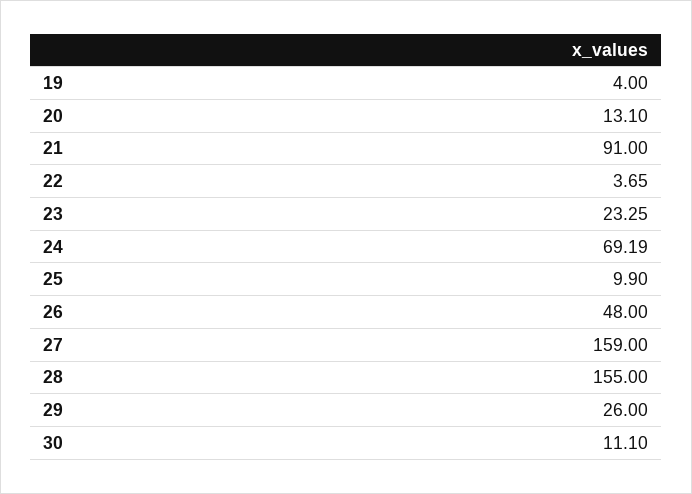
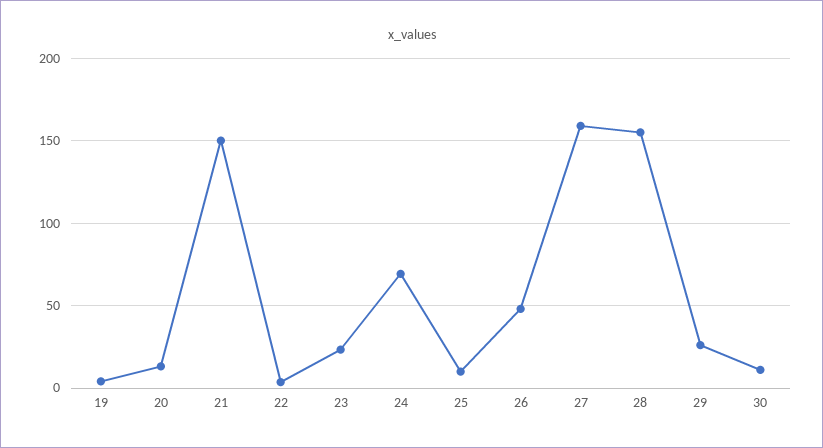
  {
    "19": 4,
    "20": 13.1,
-   "21": 91,
+   "21": 150,
    "22": 3.65,
    "23": 23.25,
    "24": 69.19,
    "25": 9.9,
    "26": 48,
    "27": 159,
    "28": 155,
    "29": 26,
    "30": 11.1
  }

